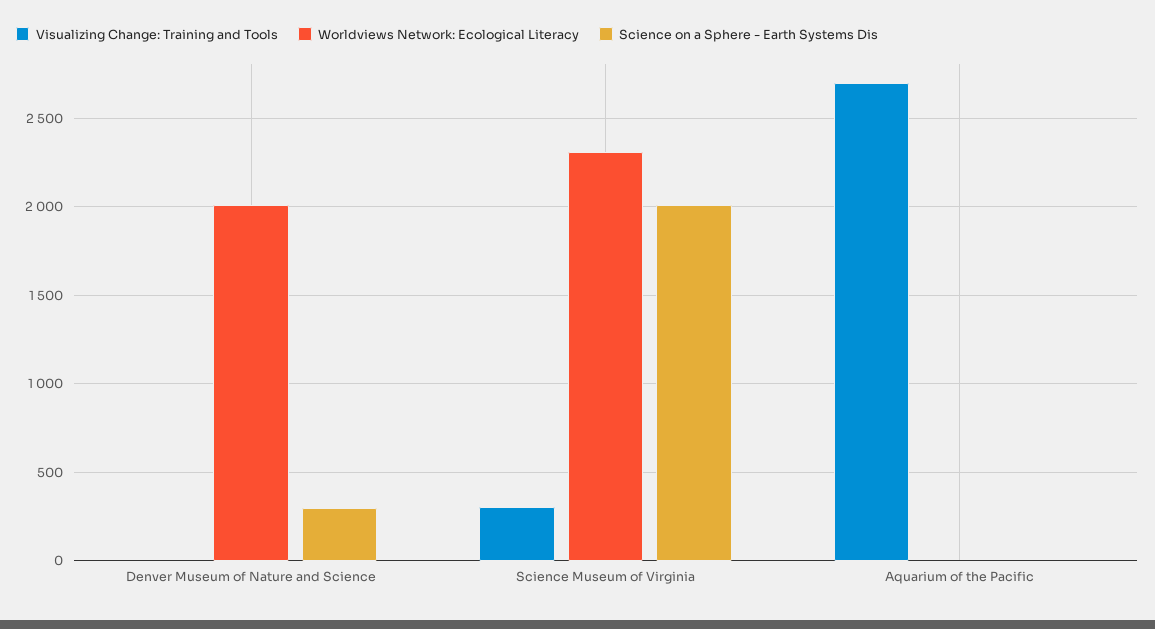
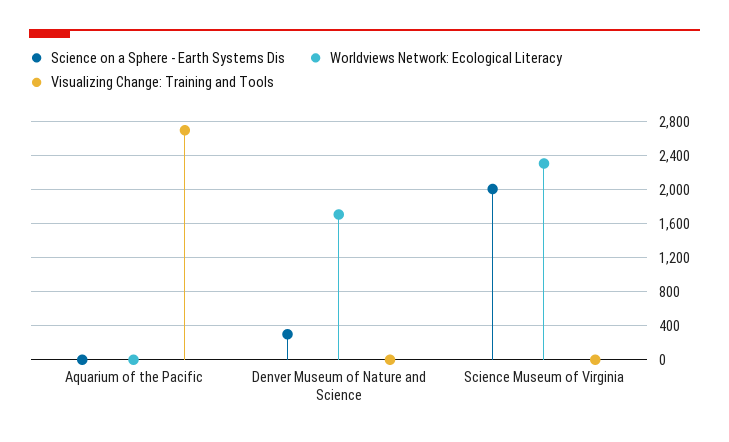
  {
    "Visualizing Change: Training and Tools": {
      "Denver Museum of Nature and Science": 0,
-     "Science Museum of Virginia": 300,
+     "Science Museum of Virginia": 0,
      "Aquarium of the Pacific": 2700
    },
    "Worldviews Network: Ecological Literacy": {
-     "Denver Museum of Nature and Science": 2000,
+     "Denver Museum of Nature and Science": 1700,
      "Science Museum of Virginia": 2300,
      "Aquarium of the Pacific": 0
    },
    "Science on a Sphere - Earth Systems Dis": {
      "Denver Museum of Nature and Science": 300,
      "Science Museum of Virginia": 2000,
      "Aquarium of the Pacific": 0
    }
  }

